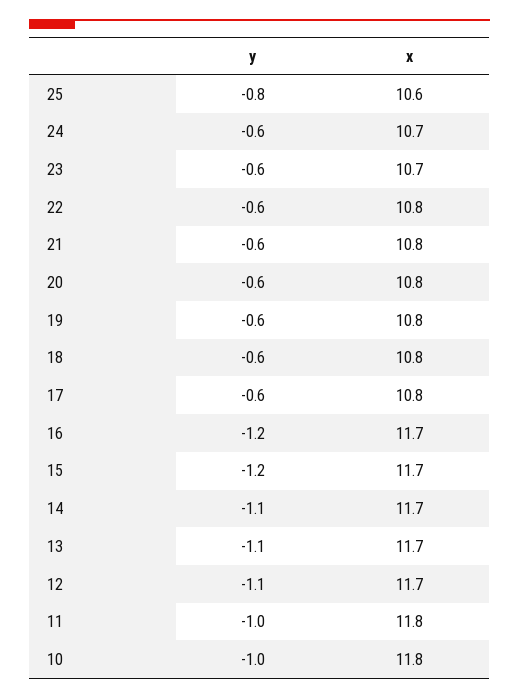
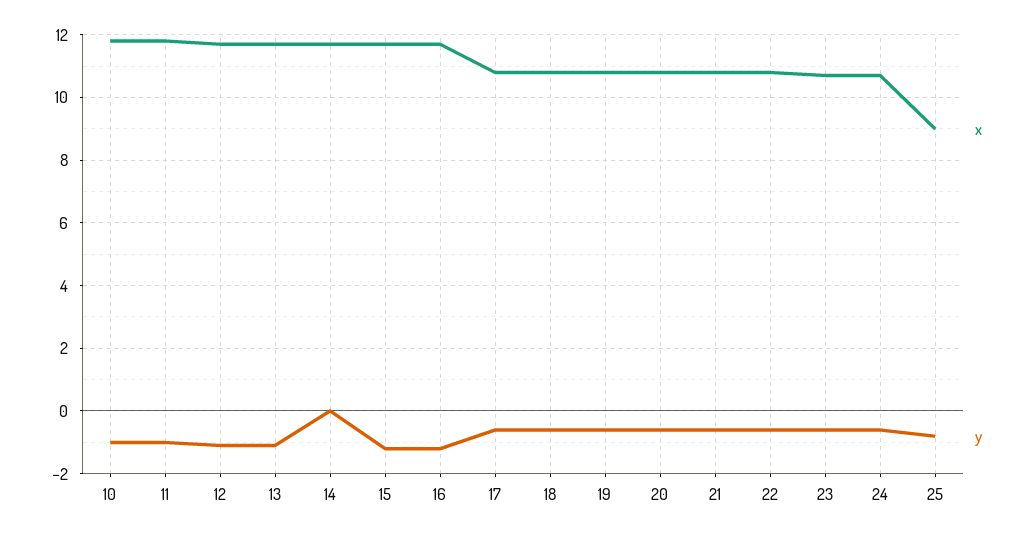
  {
    "y": {
      "25": -0.8,
      "24": -0.6,
      "23": -0.6,
      "22": -0.6,
      "21": -0.6,
      "20": -0.6,
      "19": -0.6,
      "18": -0.6,
      "17": -0.6,
      "16": -1.2,
      "15": -1.2,
-     "14": -1.1,
+     "14": 0,
      "13": -1.1,
      "12": -1.1,
      "11": -1,
      "10": -1
    },
    "x": {
-     "25": 10.6,
+     "25": 9,
      "24": 10.7,
      "23": 10.7,
      "22": 10.8,
      "21": 10.8,
      "20": 10.8,
      "19": 10.8,
      "18": 10.8,
      "17": 10.8,
      "16": 11.7,
      "15": 11.7,
      "14": 11.7,
      "13": 11.7,
      "12": 11.7,
      "11": 11.8,
      "10": 11.8
    }
  }

